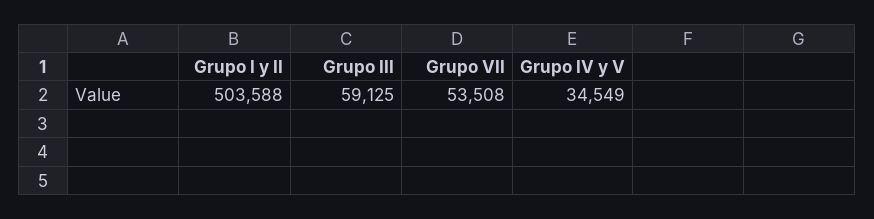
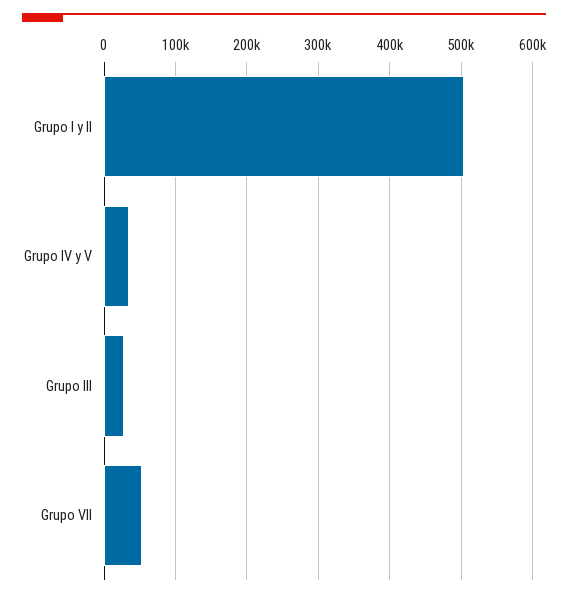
  {
    "Grupo I y II": 503588,
-   "Grupo III": 59125,
+   "Grupo III": 30000,
    "Grupo VII": 53508,
    "Grupo IV y V": 34549
  }

